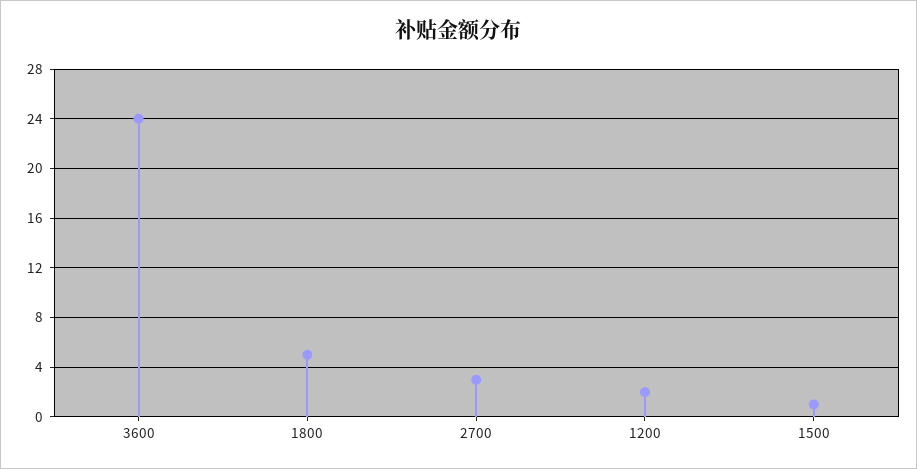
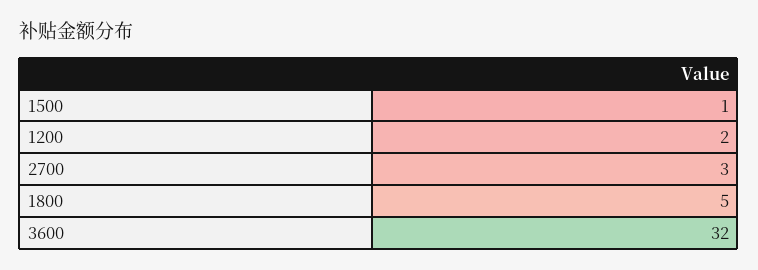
  {
-   "3600": 24,
+   "3600": 32,
    "1800": 5,
    "2700": 3,
    "1200": 2,
    "1500": 1
  }

